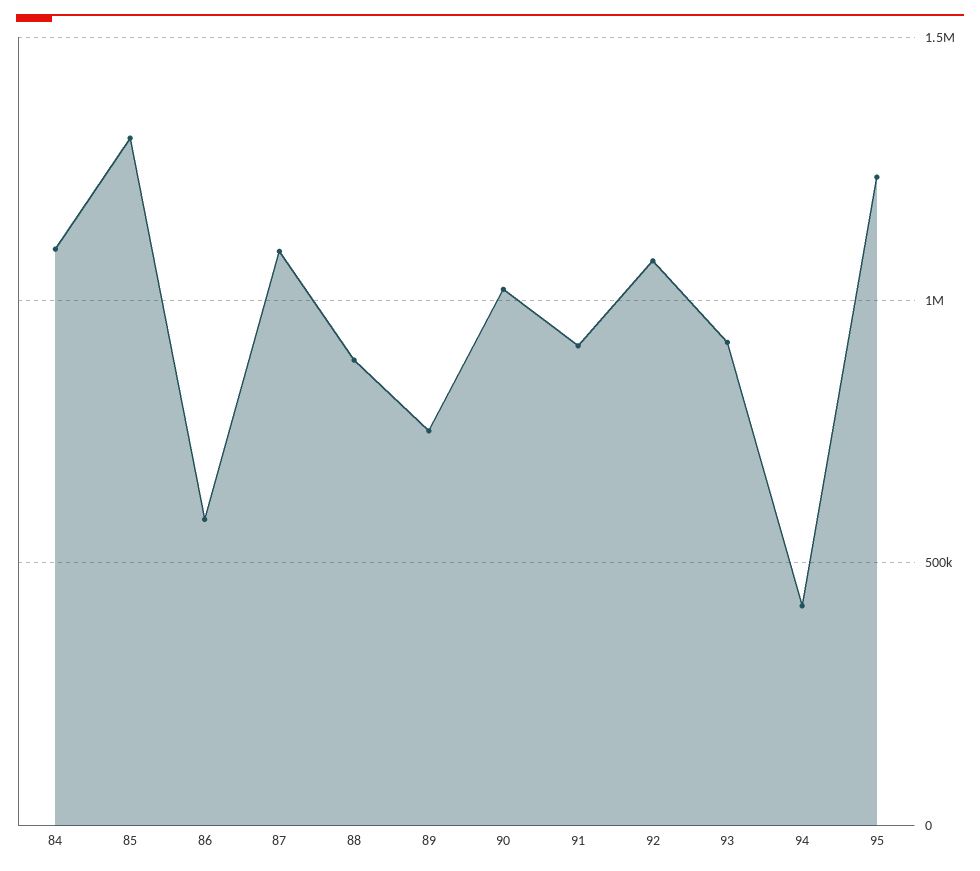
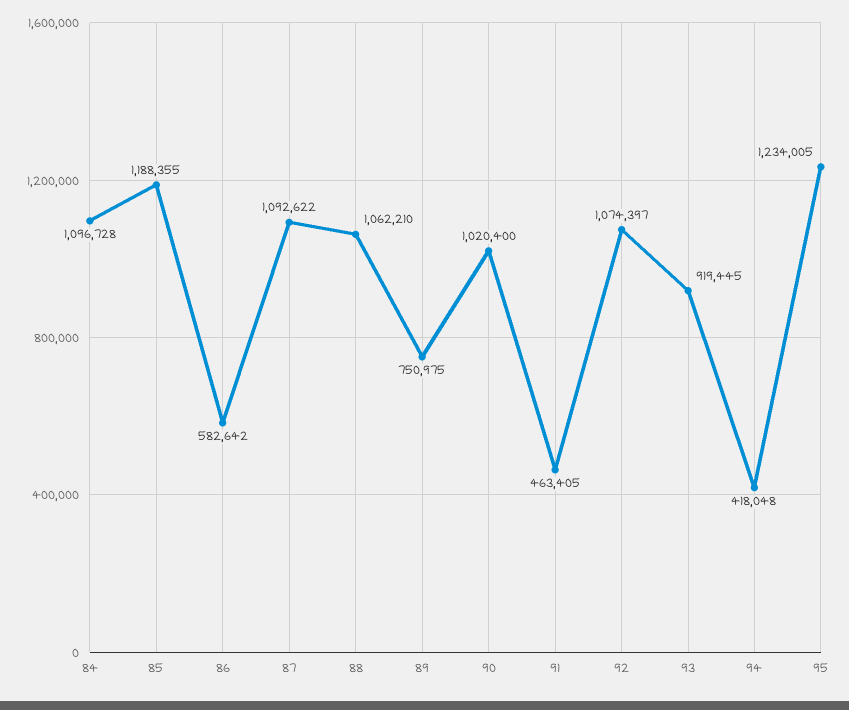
  {
    "84": 1096728,
-   "85": 1300000,
+   "85": 1188355,
    "86": 582642,
    "87": 1092622,
-   "88": 900000,
+   "88": 1062210,
    "89": 750975,
    "90": 1020400,
-   "91": 900000,
+   "91": 463405,
    "92": 1074397,
    "93": 919445,
    "94": 418048,
    "95": 1234005
  }

